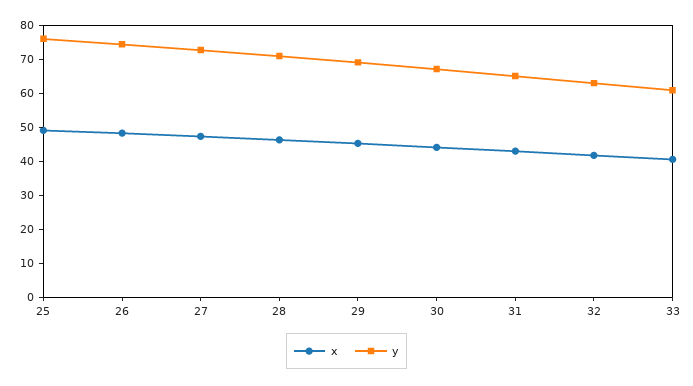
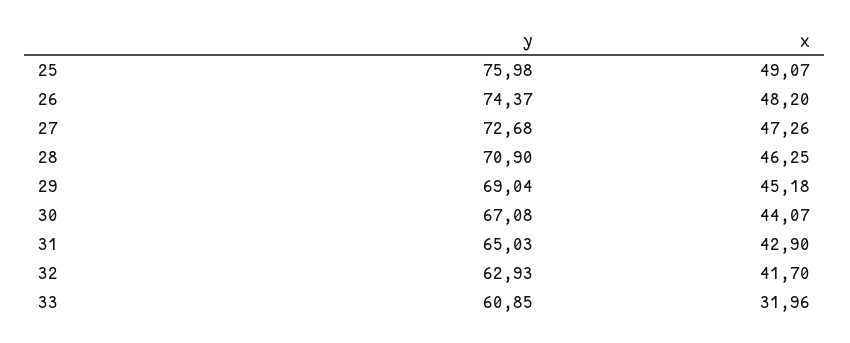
  {
    "x": {
      "25": 49.07,
      "26": 48.2,
      "27": 47.26,
      "28": 46.25,
      "29": 45.18,
      "30": 44.07,
      "31": 42.9,
      "32": 41.7,
-     "33": 40
+     "33": 31.96
    },
    "y": {
      "25": 75.98,
      "26": 74.37,
      "27": 72.68,
      "28": 70.9,
      "29": 69.04,
      "30": 67.08,
      "31": 65.03,
      "32": 62.93,
      "33": 60.85
    }
  }

